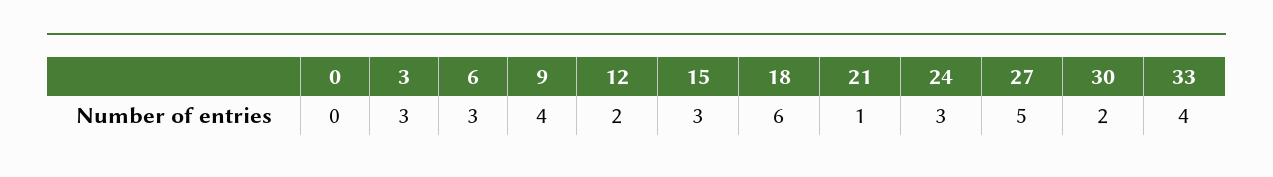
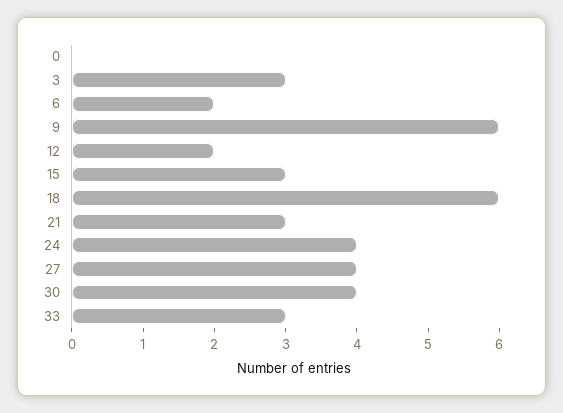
  {
    "0": 0,
    "3": 3,
-   "6": 3,
+   "6": 2,
-   "9": 4,
+   "9": 6,
    "12": 2,
    "15": 3,
    "18": 6,
-   "21": 1,
+   "21": 3,
-   "24": 3,
+   "24": 4,
-   "27": 5,
+   "27": 4,
-   "30": 2,
+   "30": 4,
-   "33": 4
+   "33": 3
  }

